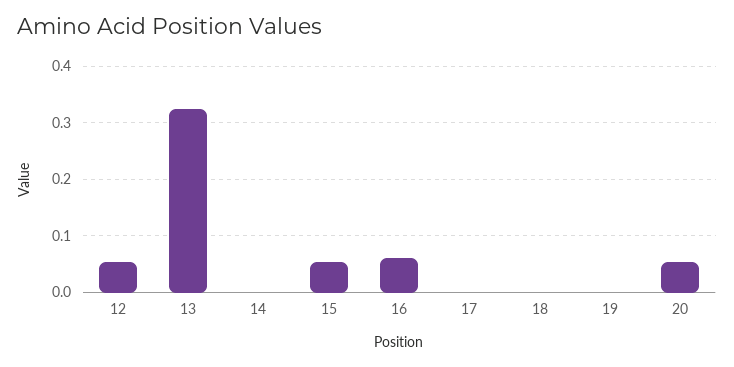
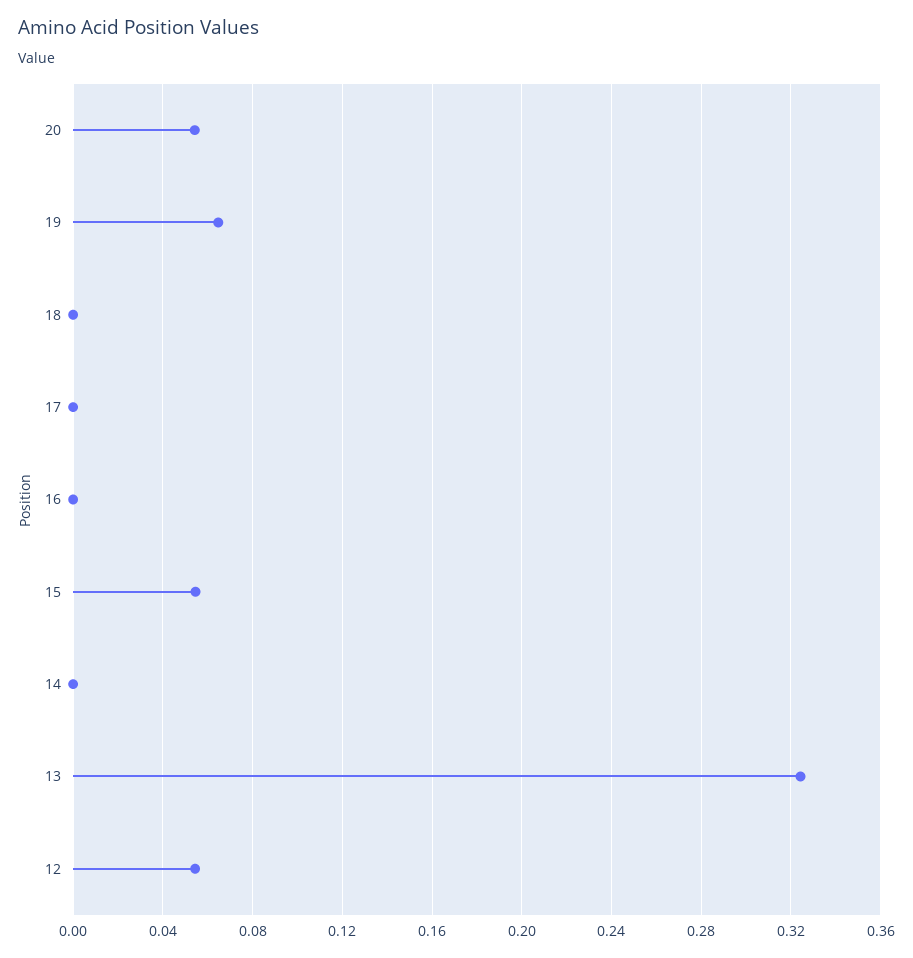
  {
    "12": 0.055,
    "13": 0.325,
    "14": 0,
    "15": 0.055,
-   "16": 0.06,
+   "16": 0,
    "17": 0,
    "18": 0,
-   "19": 0,
+   "19": 0.065,
    "20": 0.055
  }

